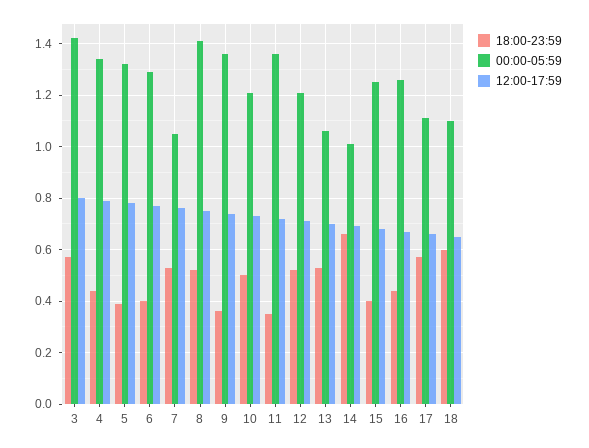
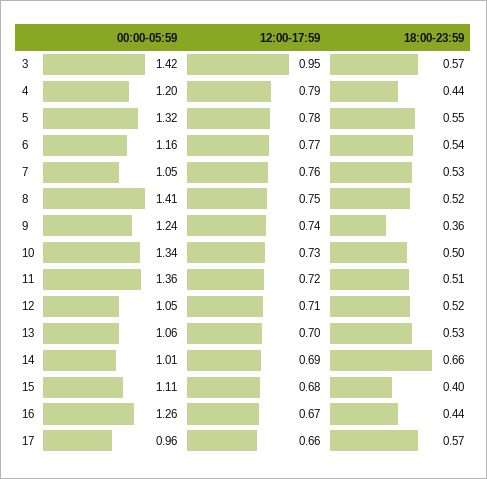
  {
    "18:00-23:59": {
      "3": 0.57,
      "4": 0.44,
-     "5": 0.4,
+     "5": 0.55,
-     "6": 0.4,
+     "6": 0.54,
      "7": 0.53,
      "8": 0.52,
      "9": 0.36,
      "10": 0.5,
-     "11": 0.35,
+     "11": 0.51,
      "12": 0.52,
      "13": 0.53,
      "14": 0.66,
      "15": 0.4,
      "16": 0.44,
-     "17": 0.57,
+     "17": 0.57
-     "18": 0.6
    },
    "00:00-05:59": {
      "3": 1.42,
-     "4": 1.35,
+     "4": 1.2,
      "5": 1.32,
-     "6": 1.3,
+     "6": 1.16,
      "7": 1.05,
      "8": 1.41,
-     "9": 1.35,
+     "9": 1.24,
-     "10": 1.2,
+     "10": 1.34,
      "11": 1.36,
-     "12": 1.2,
+     "12": 1.05,
      "13": 1.06,
      "14": 1.01,
-     "15": 1.25,
+     "15": 1.11,
      "16": 1.26,
-     "17": 1.1,
+     "17": 0.96
-     "18": 1.1
    },
    "12:00-17:59": {
-     "3": 0.8,
+     "3": 0.95,
      "4": 0.79,
      "5": 0.78,
      "6": 0.77,
      "7": 0.76,
      "8": 0.75,
      "9": 0.74,
      "10": 0.73,
      "11": 0.72,
      "12": 0.71,
      "13": 0.7,
      "14": 0.69,
      "15": 0.68,
      "16": 0.67,
-     "17": 0.66,
+     "17": 0.66
-     "18": 0.65
    }
  }

